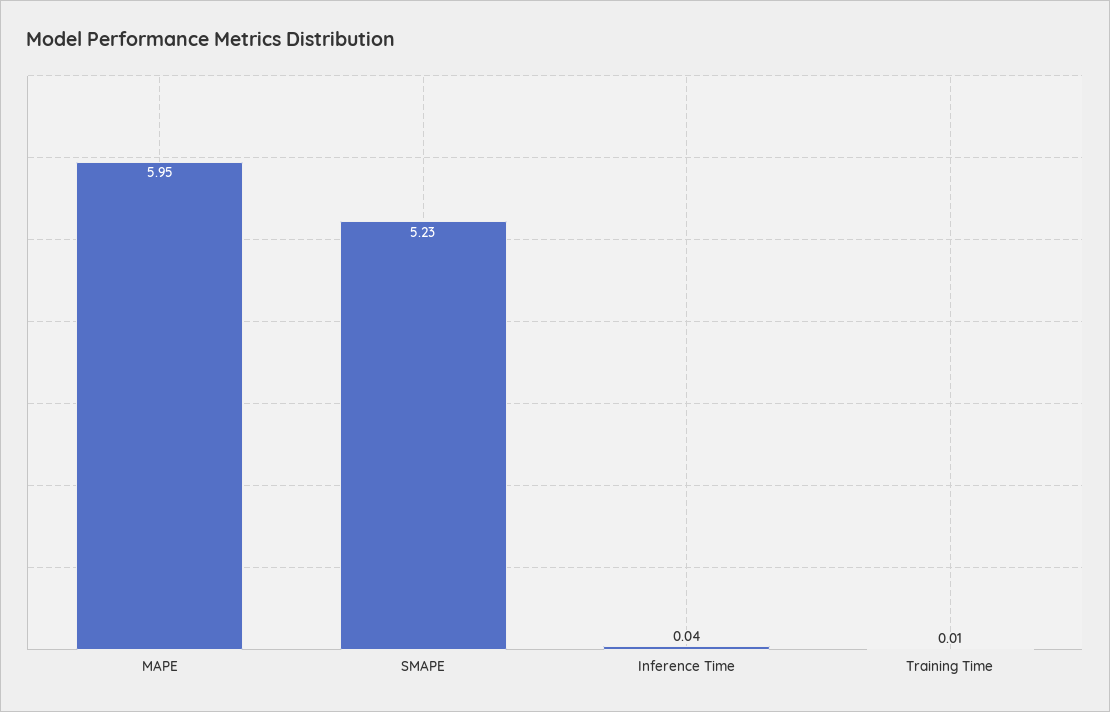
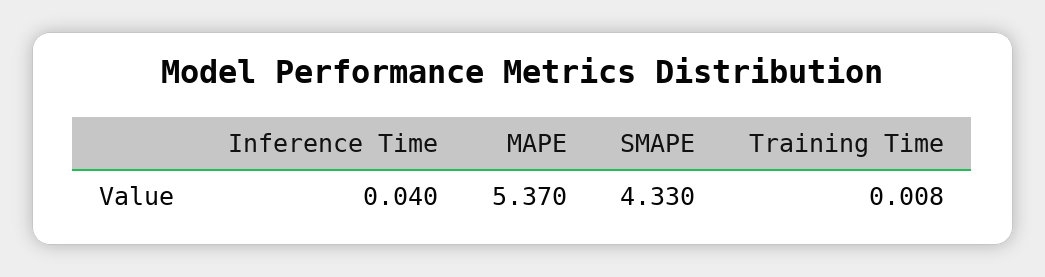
  {
-   "MAPE": 5.95,
+   "MAPE": 5.37,
-   "SMAPE": 5.23,
+   "SMAPE": 4.33,
    "Inference Time": 0.04,
    "Training Time": 0.008
  }

